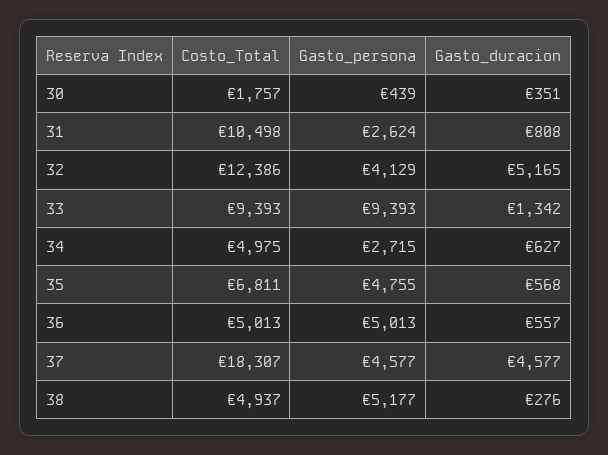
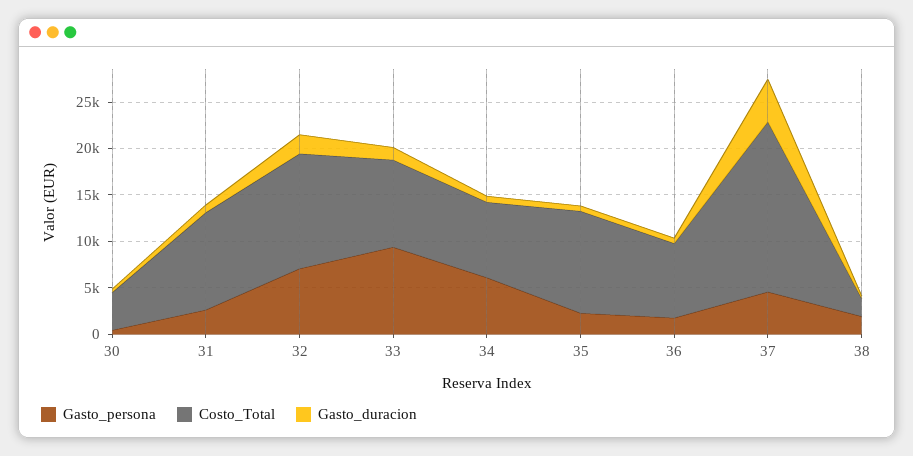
  {
    "Costo_Total": {
-     "30": 1757,
+     "30": 4000,
      "31": 10498,
      "32": 12386,
      "33": 9393,
-     "34": 4975,
+     "34": 8000,
-     "35": 6811,
+     "35": 11000,
-     "36": 5013,
+     "36": 8000,
      "37": 18307,
-     "38": 4937
+     "38": 2000
    },
    "Gasto_persona": {
      "30": 439,
      "31": 2624,
-     "32": 4129,
+     "32": 7000,
      "33": 9393,
-     "34": 2715,
+     "34": 6000,
-     "35": 4755,
+     "35": 2000,
-     "36": 5013,
+     "36": 2000,
      "37": 4577,
-     "38": 5177
+     "38": 2000
    },
    "Gasto_duracion": {
      "30": 351,
      "31": 808,
-     "32": 5165,
+     "32": 2000,
      "33": 1342,
      "34": 627,
      "35": 568,
      "36": 557,
      "37": 4577,
      "38": 276
    }
  }

